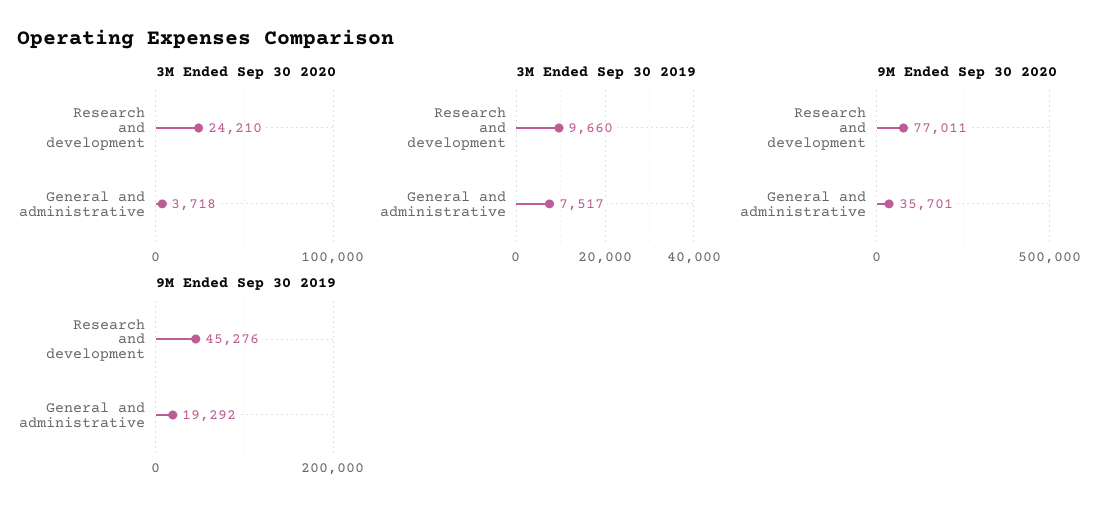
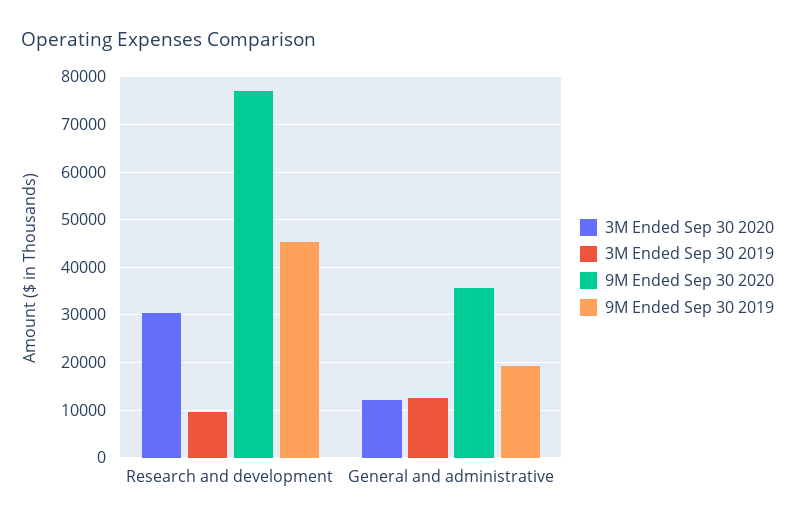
  {
    "3M Ended Sep 30 2020": {
-     "Research and development": 24210,
+     "Research and development": 30000,
-     "General and administrative": 3718
+     "General and administrative": 12000
    },
    "3M Ended Sep 30 2019": {
      "Research and development": 9660,
-     "General and administrative": 7517
+     "General and administrative": 12000
    },
    "9M Ended Sep 30 2020": {
      "Research and development": 77011,
      "General and administrative": 35701
    },
    "9M Ended Sep 30 2019": {
      "Research and development": 45276,
      "General and administrative": 19292
    }
  }

